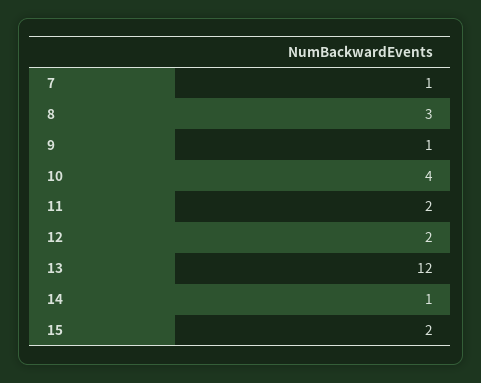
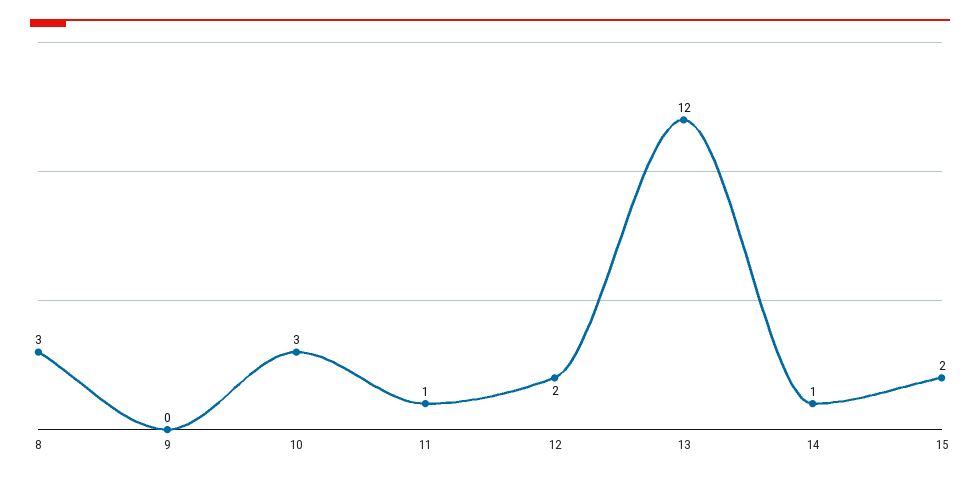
  {
-   "7": 1,
    "8": 3,
-   "9": 1,
+   "9": 0,
-   "10": 4,
+   "10": 3,
-   "11": 2,
+   "11": 1,
    "12": 2,
    "13": 12,
    "14": 1,
    "15": 2
  }

